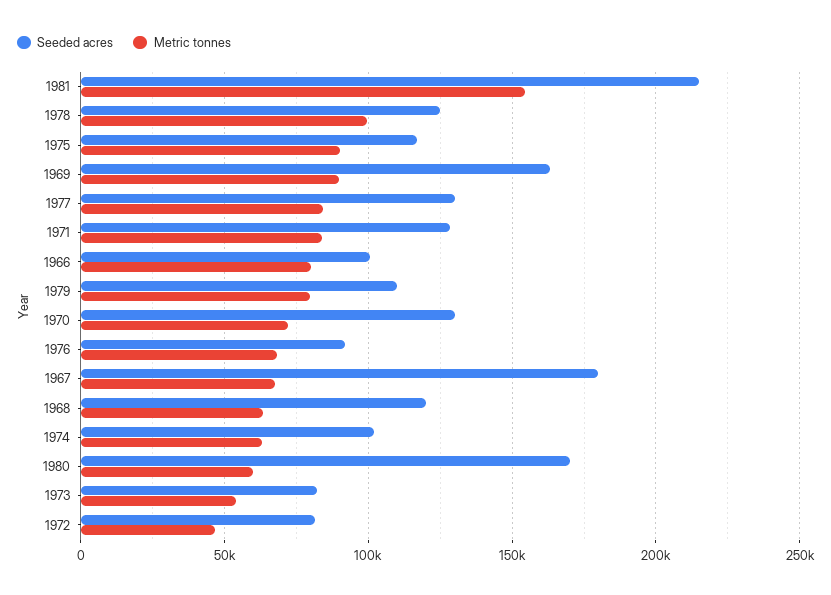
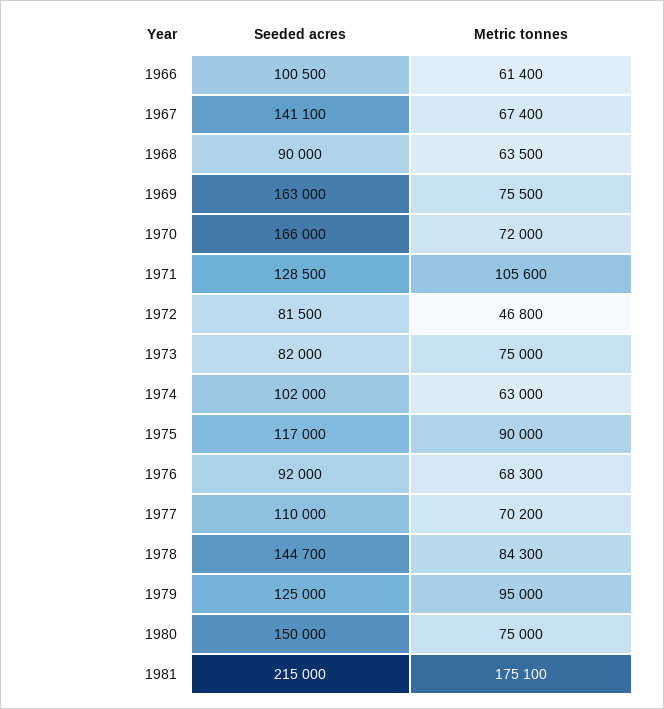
  {
    "Seeded acres": {
      "1981": 215000,
-     "1978": 125000,
+     "1978": 144700,
      "1975": 117000,
      "1969": 163000,
-     "1977": 130000,
+     "1977": 110000,
      "1971": 128500,
      "1966": 100500,
-     "1979": 110000,
+     "1979": 125000,
-     "1970": 130000,
+     "1970": 166000,
      "1976": 92000,
-     "1967": 180000,
+     "1967": 141100,
-     "1968": 120000,
+     "1968": 90000,
      "1974": 102000,
-     "1980": 170000,
+     "1980": 150000,
      "1973": 82000,
      "1972": 81500
    },
    "Metric tonnes": {
-     "1981": 155000,
+     "1981": 175100,
-     "1978": 100000,
+     "1978": 84300,
      "1975": 90000,
-     "1969": 90000,
+     "1969": 75500,
-     "1977": 85000,
+     "1977": 70200,
-     "1971": 85000,
+     "1971": 105600,
-     "1966": 80000,
+     "1966": 61400,
-     "1979": 80000,
+     "1979": 95000,
      "1970": 72000,
      "1976": 68300,
      "1967": 67400,
      "1968": 63500,
      "1974": 63000,
-     "1980": 60000,
+     "1980": 75000,
-     "1973": 55000,
+     "1973": 75000,
      "1972": 46800
    }
  }

